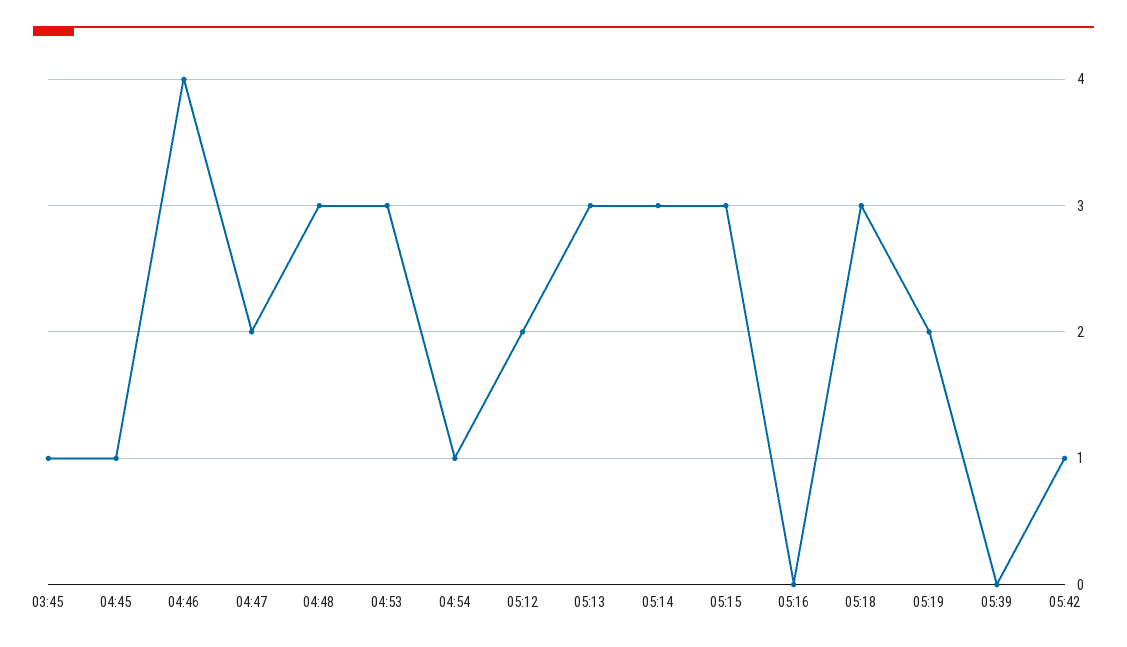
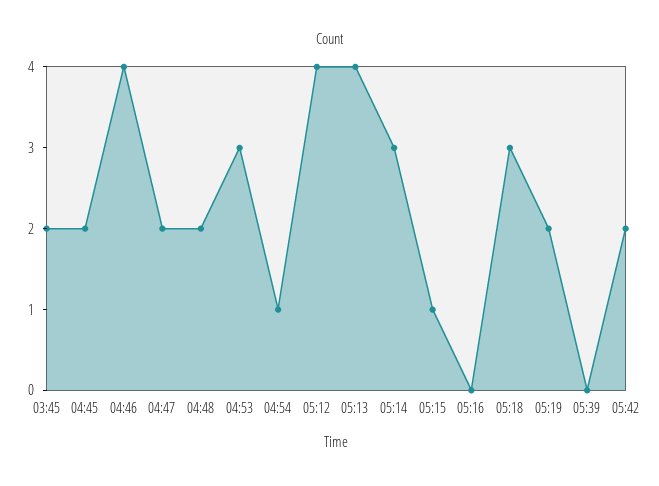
  {
-   "03:45": 1,
+   "03:45": 2,
-   "04:45": 1,
+   "04:45": 2,
    "04:46": 4,
    "04:47": 2,
-   "04:48": 3,
+   "04:48": 2,
    "04:53": 3,
    "04:54": 1,
-   "05:12": 2,
+   "05:12": 4,
-   "05:13": 3,
+   "05:13": 4,
    "05:14": 3,
-   "05:15": 3,
+   "05:15": 1,
    "05:16": 0,
    "05:18": 3,
    "05:19": 2,
    "05:39": 0,
-   "05:42": 1
+   "05:42": 2
  }

